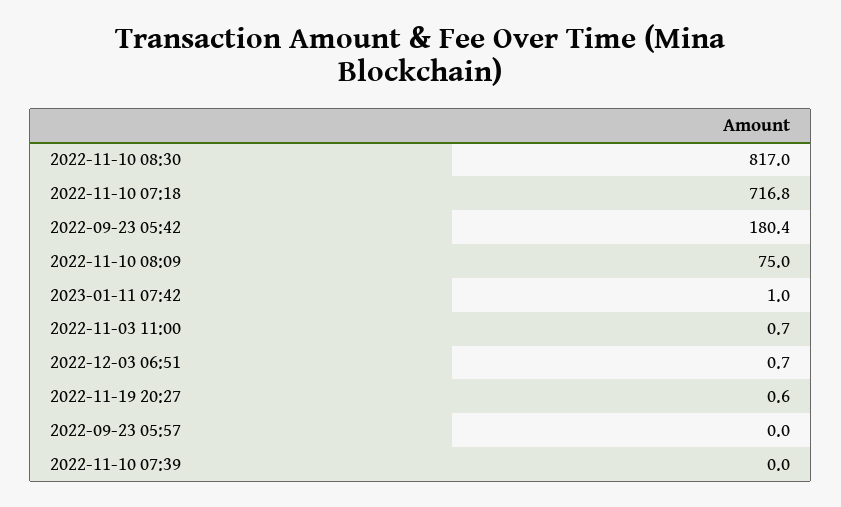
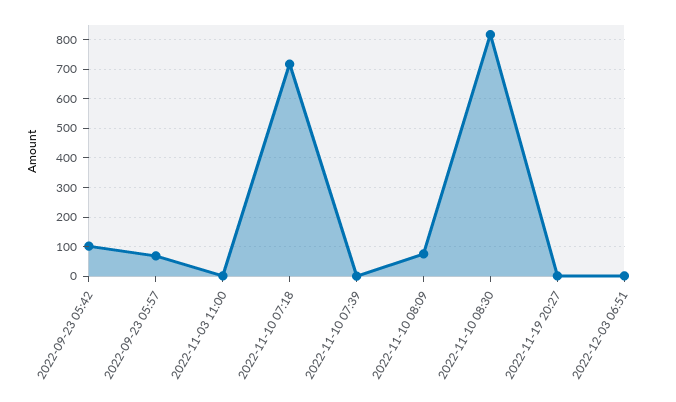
  {
    "2022-11-10 08:30": 817,
    "2022-11-10 07:18": 716.8,
-   "2022-09-23 05:42": 180.4,
+   "2022-09-23 05:42": 100,
    "2022-11-10 08:09": 75,
-   "2023-01-11 07:42": 1,
    "2022-11-03 11:00": 0.7,
    "2022-12-03 06:51": 0.7,
    "2022-11-19 20:27": 0.6,
-   "2022-09-23 05:57": 0,
+   "2022-09-23 05:57": 75,
    "2022-11-10 07:39": 0
  }

